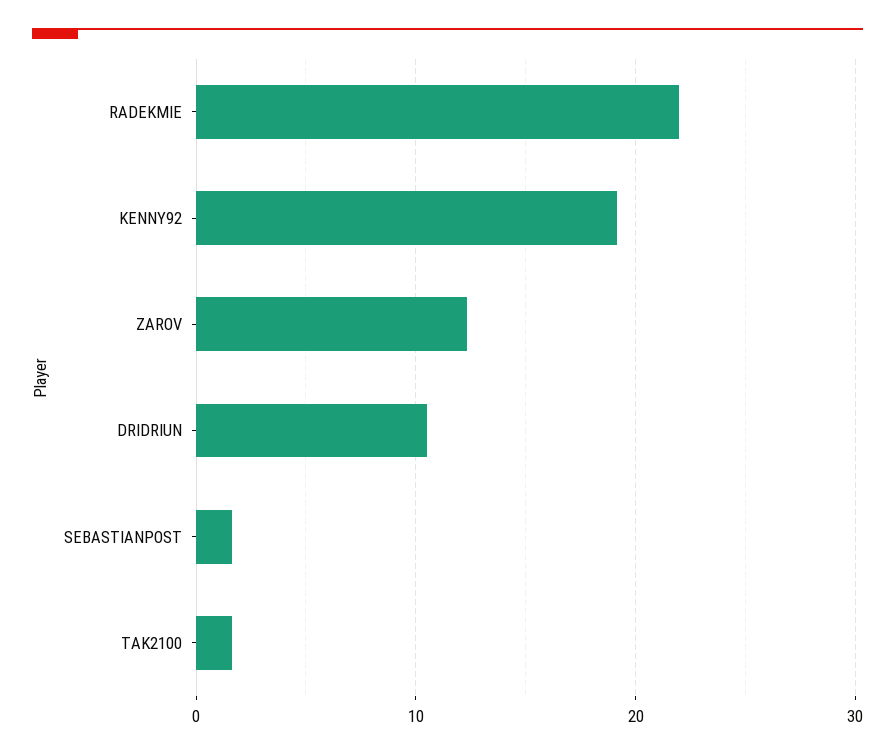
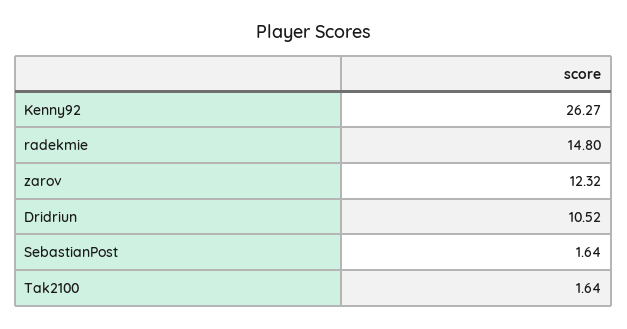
  {
-   "RADEKMIE": 22,
+   "RADEKMIE": 14.8,
-   "KENNY92": 19,
+   "KENNY92": 26.27,
    "ZAROV": 12.32,
    "DRIDRIUN": 10.52,
    "SEBASTIANPOST": 1.64,
    "TAK2100": 1.64
  }

